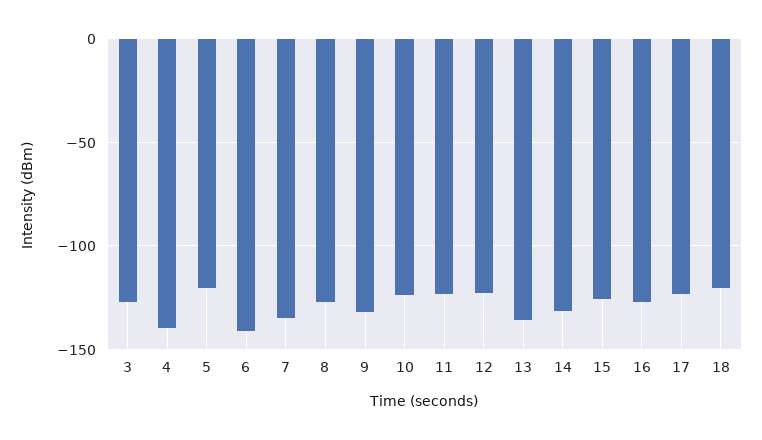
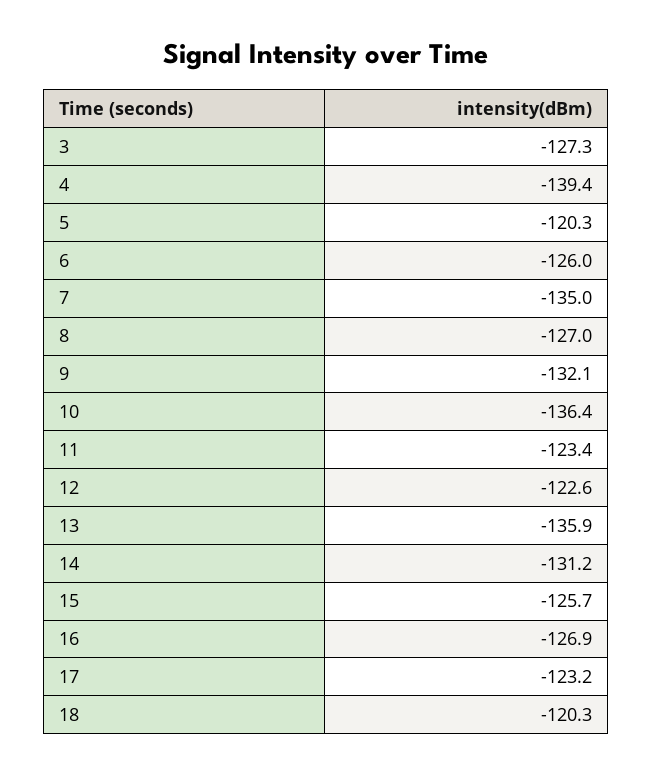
  {
    "3": -127.3,
    "4": -139.4,
    "5": -120.3,
-   "6": -140,
+   "6": -126,
    "7": -135,
    "8": -127,
    "9": -132.1,
-   "10": -125,
+   "10": -136.4,
    "11": -123.4,
    "12": -122.6,
    "13": -135.9,
    "14": -131.2,
    "15": -125.7,
    "16": -126.9,
    "17": -123.2,
    "18": -120.3
  }

